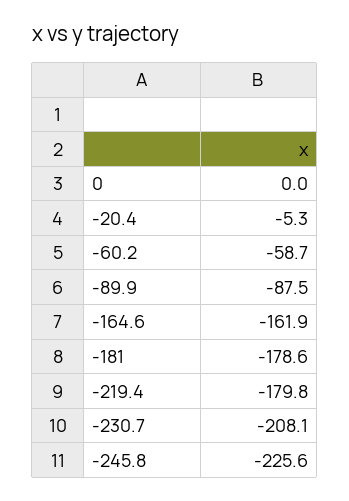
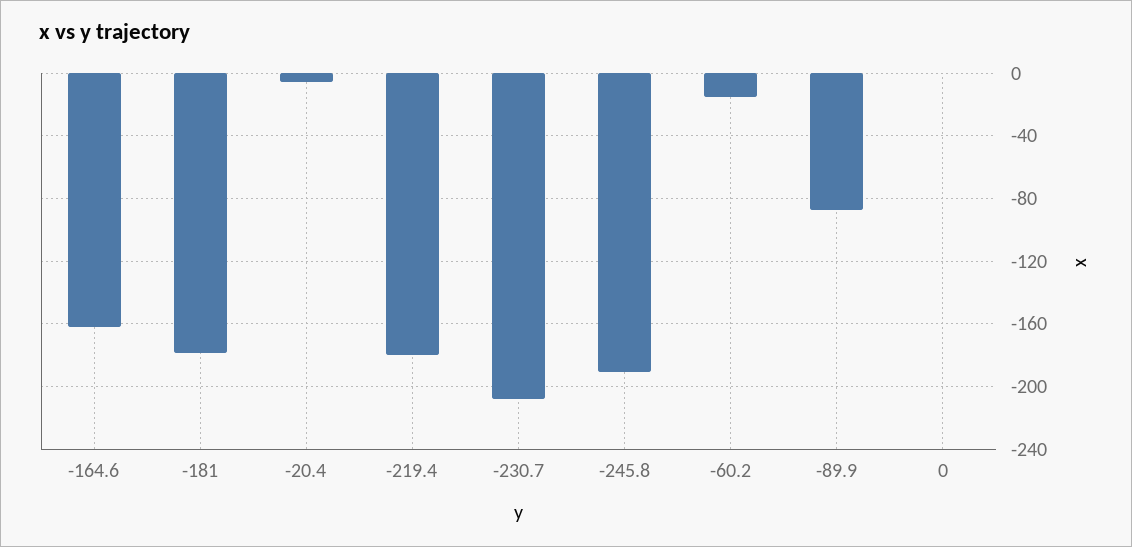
  {
    "0": 0,
    "-20.4": -5.3,
-   "-60.2": -58.7,
+   "-60.2": -15,
    "-89.9": -87.5,
    "-164.6": -161.9,
    "-181": -178.6,
    "-219.4": -179.8,
    "-230.7": -208.1,
-   "-245.8": -225.6
+   "-245.8": -190
  }

